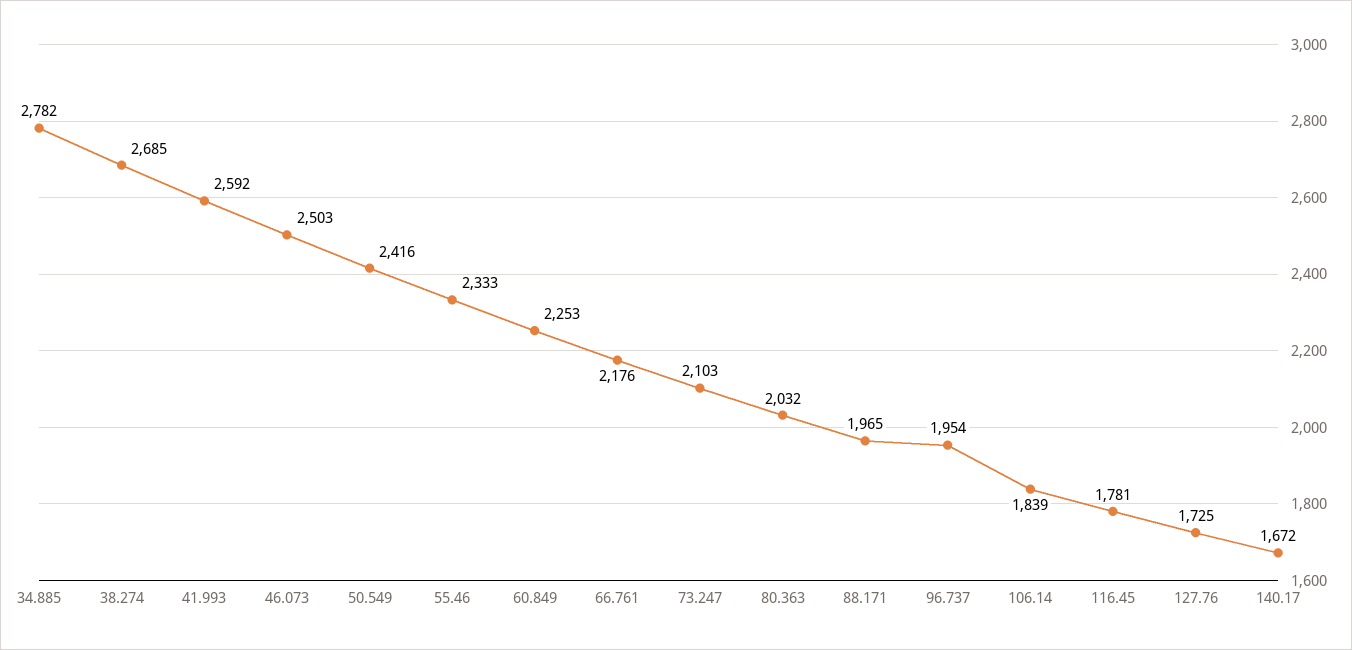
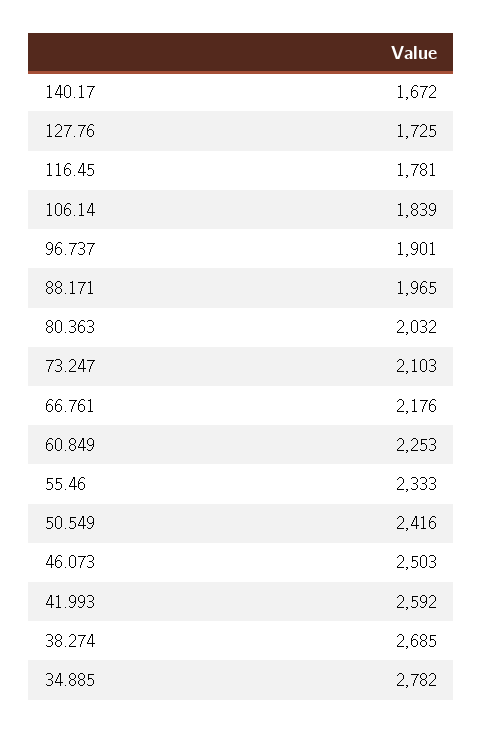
  {
    "34.885": 2782,
    "38.274": 2685,
    "41.993": 2592,
    "46.073": 2503,
    "50.549": 2416,
    "55.46": 2333,
    "60.849": 2253,
    "66.761": 2176,
    "73.247": 2103,
    "80.363": 2032,
    "88.171": 1965,
-   "96.737": 1954,
+   "96.737": 1901,
    "106.14": 1839,
    "116.45": 1781,
    "127.76": 1725,
    "140.17": 1672
  }

